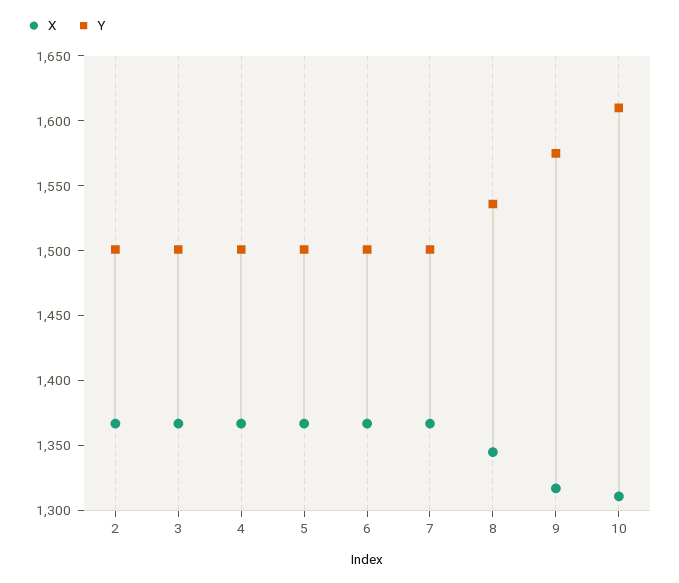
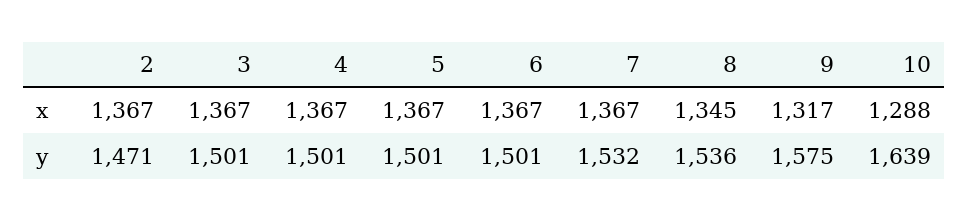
  {
    "X": {
      "2": 1367,
      "3": 1367,
      "4": 1367,
      "5": 1367,
      "6": 1367,
      "7": 1367,
      "8": 1345,
      "9": 1317,
-     "10": 1310
+     "10": 1288
    },
    "Y": {
-     "2": 1500,
+     "2": 1471,
      "3": 1501,
      "4": 1501,
      "5": 1501,
      "6": 1501,
-     "7": 1500,
+     "7": 1532,
      "8": 1536,
      "9": 1575,
-     "10": 1610
+     "10": 1639
    }
  }

